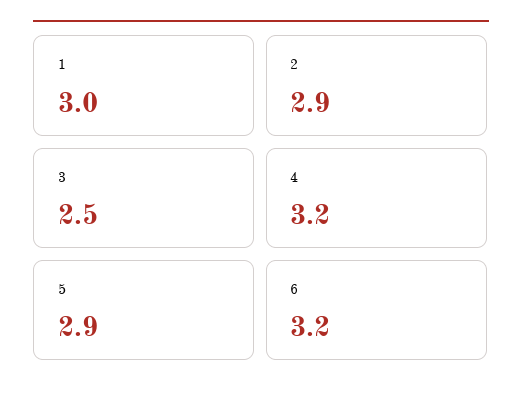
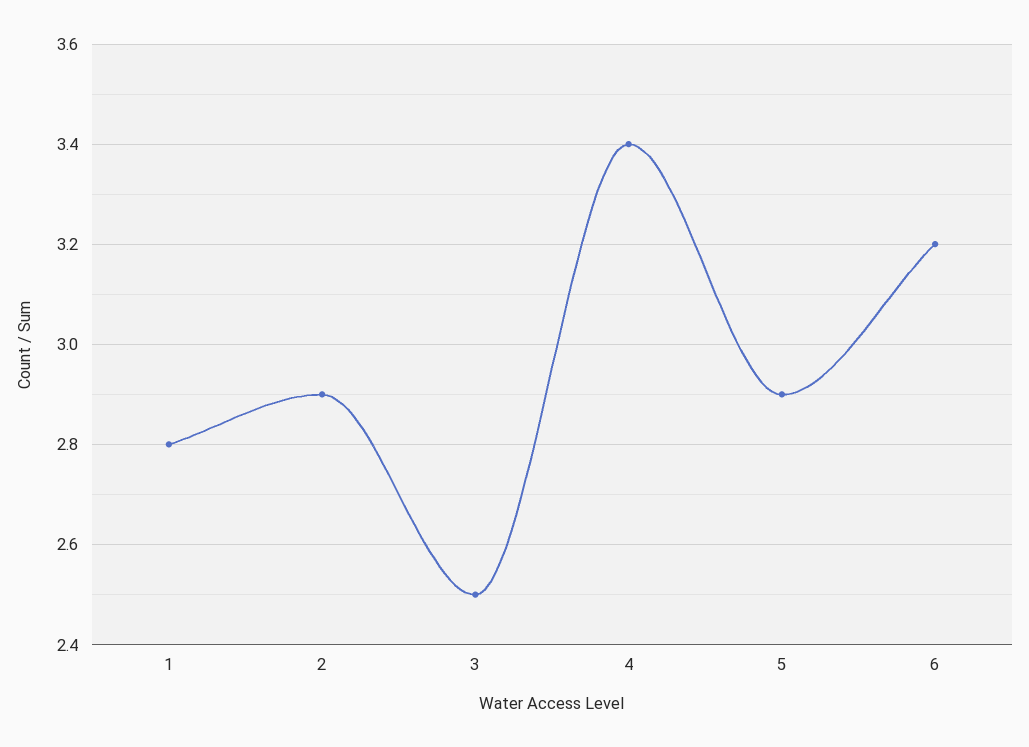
  {
-   "1": 3,
+   "1": 2.8,
    "2": 2.9,
    "3": 2.5,
-   "4": 3.2,
+   "4": 3.4,
    "5": 2.9,
    "6": 3.2
  }

